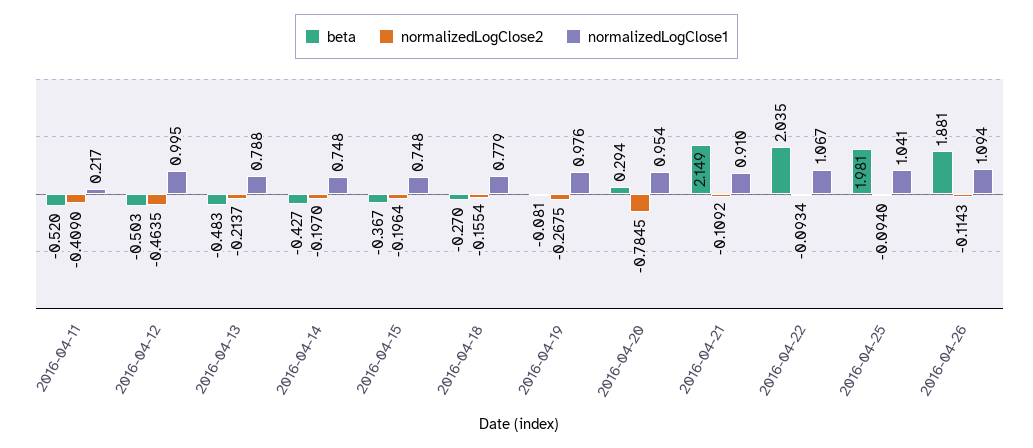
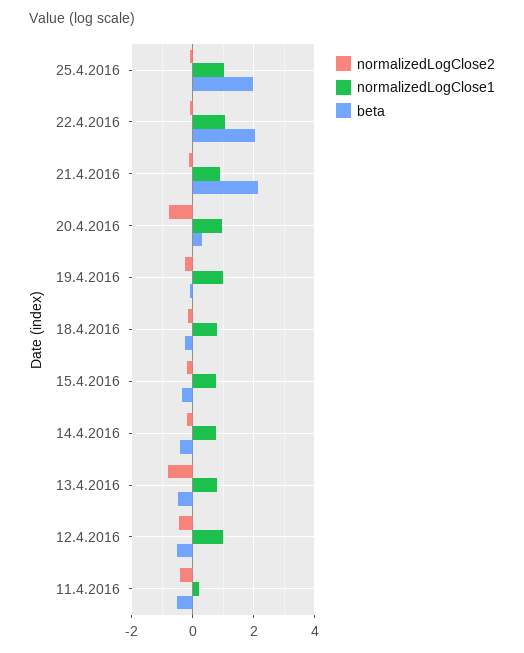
  {
    "beta": {
      "2016-04-11": -0.52,
      "2016-04-12": -0.503,
      "2016-04-13": -0.483,
      "2016-04-14": -0.427,
      "2016-04-15": -0.367,
      "2016-04-18": -0.27,
      "2016-04-19": -0.081,
      "2016-04-20": 0.294,
      "2016-04-21": 2.149,
      "2016-04-22": 2.035,
-     "2016-04-25": 1.981,
+     "2016-04-25": 1.981
-     "2016-04-26": 1.881
    },
    "normalizedLogClose2": {
      "2016-04-11": -0.409,
      "2016-04-12": -0.4635,
-     "2016-04-13": -0.2137,
+     "2016-04-13": -0.8,
      "2016-04-14": -0.197,
      "2016-04-15": -0.1964,
      "2016-04-18": -0.1554,
      "2016-04-19": -0.2675,
      "2016-04-20": -0.7845,
      "2016-04-21": -0.1092,
      "2016-04-22": -0.0934,
-     "2016-04-25": -0.094,
+     "2016-04-25": -0.094
-     "2016-04-26": -0.1143
    },
    "normalizedLogClose1": {
      "2016-04-11": 0.217,
      "2016-04-12": 0.995,
      "2016-04-13": 0.788,
      "2016-04-14": 0.748,
      "2016-04-15": 0.748,
      "2016-04-18": 0.779,
      "2016-04-19": 0.976,
      "2016-04-20": 0.954,
      "2016-04-21": 0.91,
      "2016-04-22": 1.067,
-     "2016-04-25": 1.041,
+     "2016-04-25": 1.041
-     "2016-04-26": 1.094
    }
  }

